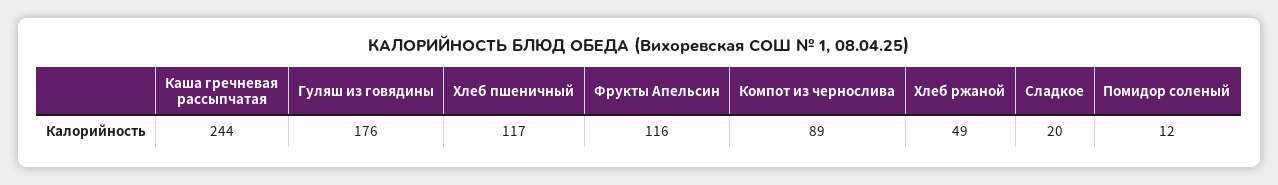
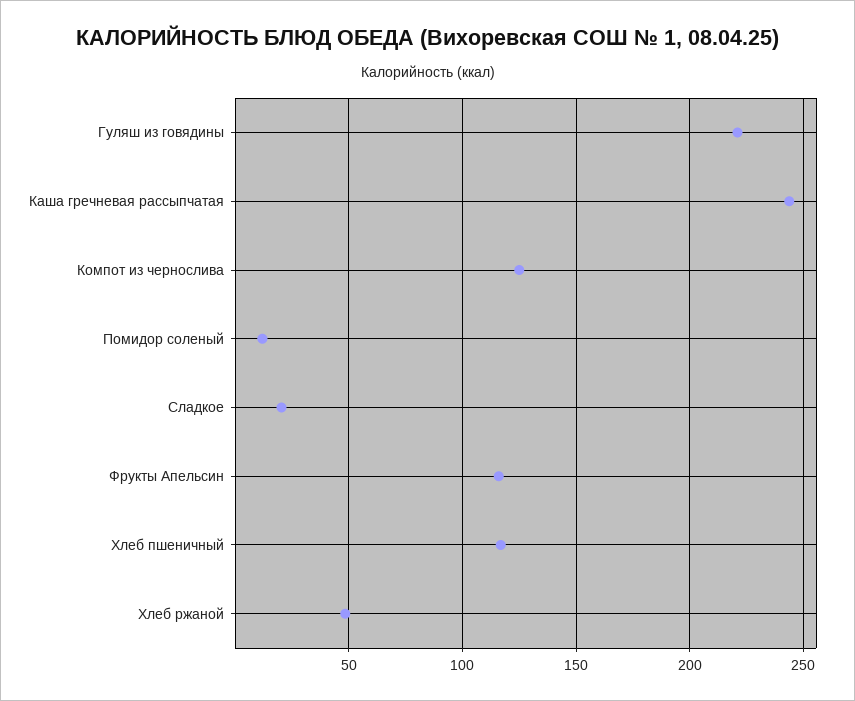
  {
    "Каша гречневая рассыпчатая": 244,
-   "Гуляш из говядины": 176,
+   "Гуляш из говядины": 220,
    "Хлеб пшеничный": 117,
    "Фрукты Апельсин": 116,
-   "Компот из чернослива": 89,
+   "Компот из чернослива": 125,
    "Хлеб ржаной": 49,
    "Сладкое": 20,
    "Помидор соленый": 12
  }

